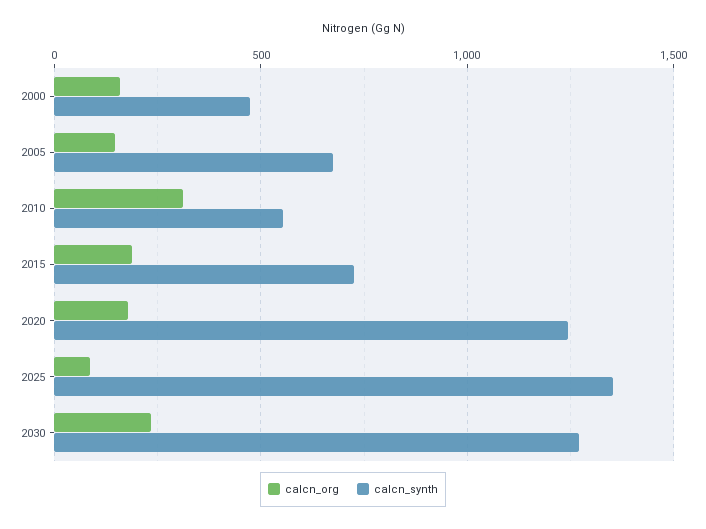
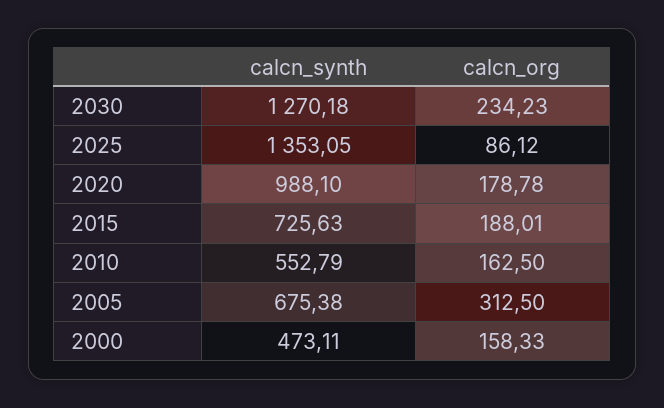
  {
    "calcn_org": {
      "2000": 158.33,
-     "2005": 150,
+     "2005": 312.5,
-     "2010": 300,
+     "2010": 162.5,
      "2015": 188.01,
      "2020": 178.78,
      "2025": 86.12,
      "2030": 234.23
    },
    "calcn_synth": {
      "2000": 473.11,
      "2005": 675.38,
      "2010": 552.79,
      "2015": 725.63,
-     "2020": 1250,
+     "2020": 988.1,
      "2025": 1353.05,
      "2030": 1270.18
    }
  }

